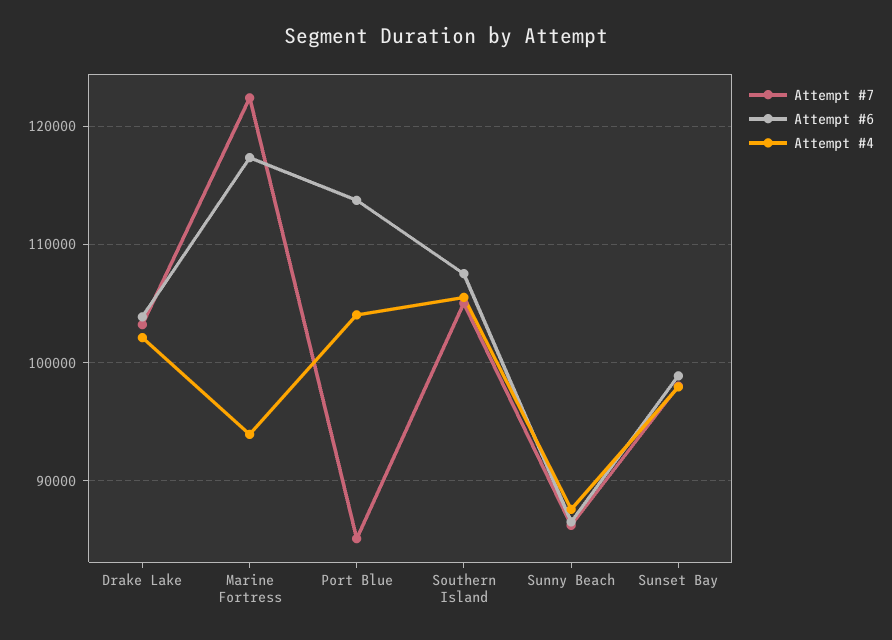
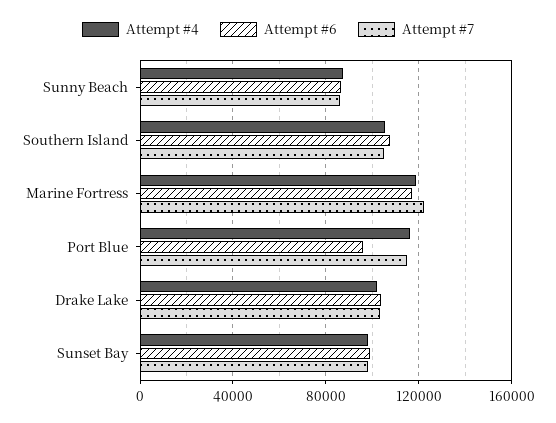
  {
    "Attempt #7": {
      "Drake Lake": 103000,
      "Marine Fortress": 122000,
-     "Port Blue": 85000,
+     "Port Blue": 115000,
      "Southern Island": 105000,
      "Sunny Beach": 86000,
      "Sunset Bay": 98000
    },
    "Attempt #6": {
      "Drake Lake": 104000,
      "Marine Fortress": 117000,
-     "Port Blue": 114000,
+     "Port Blue": 95000,
      "Southern Island": 108000,
      "Sunny Beach": 87000,
      "Sunset Bay": 99000
    },
    "Attempt #4": {
      "Drake Lake": 102000,
-     "Marine Fortress": 94000,
+     "Marine Fortress": 120000,
-     "Port Blue": 104000,
+     "Port Blue": 115000,
      "Southern Island": 106000,
      "Sunny Beach": 88000,
      "Sunset Bay": 98000
    }
  }

